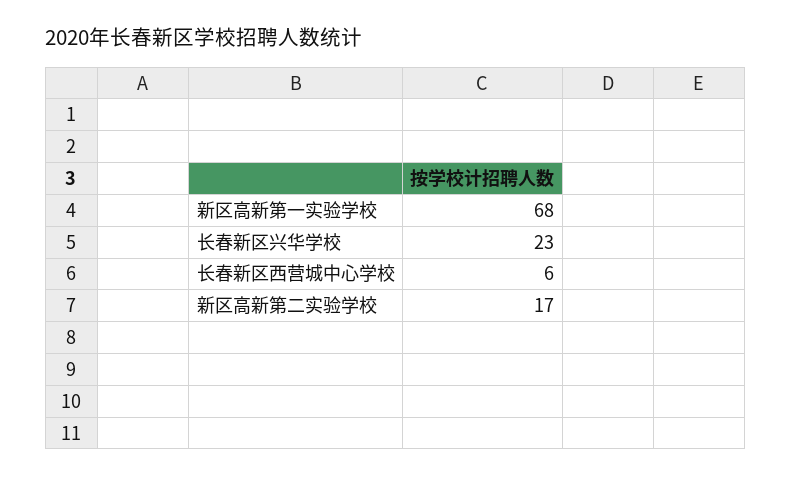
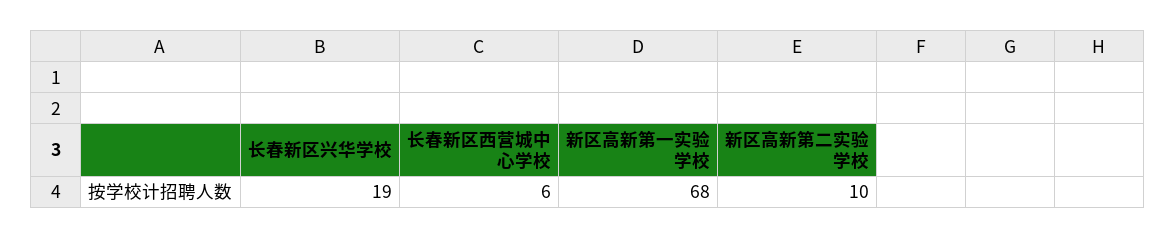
  {
    "新区高新第一实验学校": 68,
-   "长春新区兴华学校": 23,
+   "长春新区兴华学校": 19,
    "长春新区西营城中心学校": 6,
-   "新区高新第二实验学校": 17
+   "新区高新第二实验学校": 10
  }

